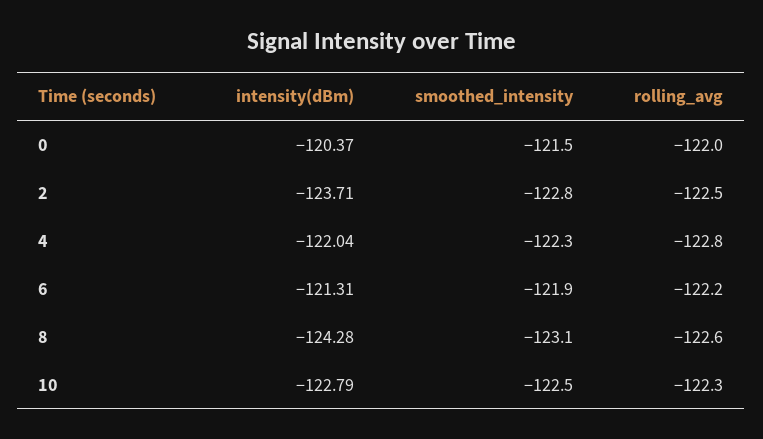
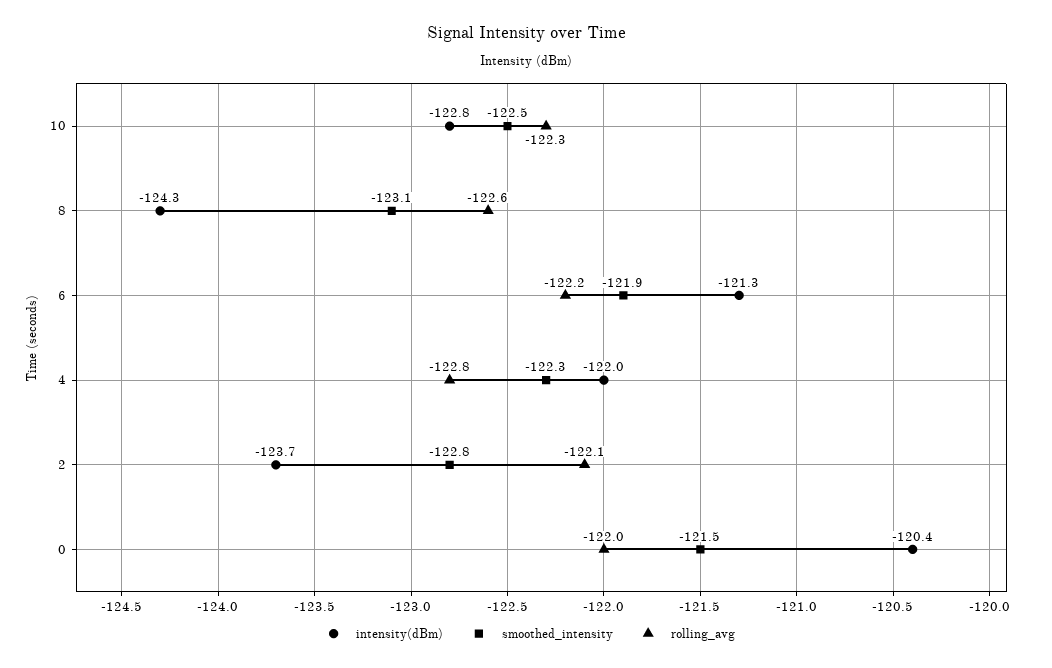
  {
    "intensity(dBm)": {
      "0": -120.37,
      "2": -123.71,
      "4": -122.04,
      "6": -121.31,
      "8": -124.28,
      "10": -122.79
    },
    "smoothed_intensity": {
      "0": -121.5,
      "2": -122.8,
      "4": -122.3,
      "6": -121.9,
      "8": -123.1,
      "10": -122.5
    },
    "rolling_avg": {
      "0": -122,
-     "2": -122.5,
+     "2": -122.1,
      "4": -122.8,
      "6": -122.2,
      "8": -122.6,
      "10": -122.3
    }
  }

